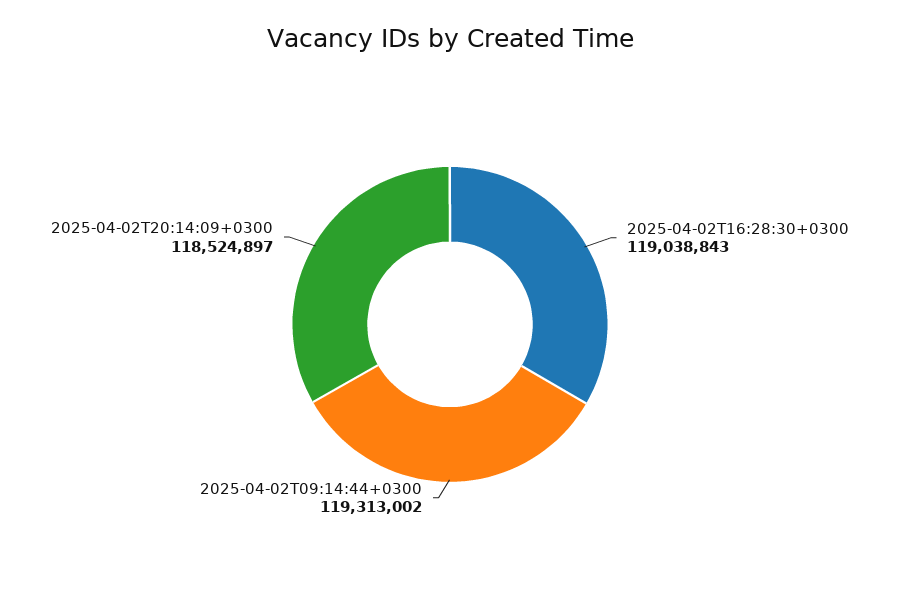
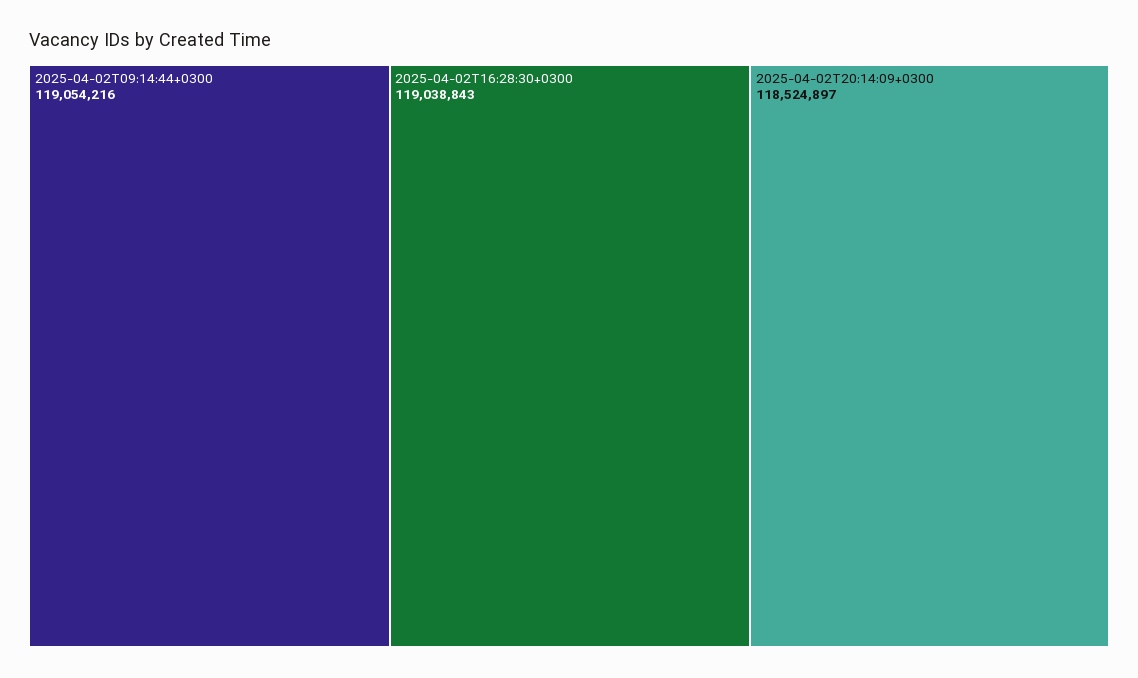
  {
    "2025-04-02T16:28:30+0300": 119038843,
-   "2025-04-02T09:14:44+0300": 119313002,
+   "2025-04-02T09:14:44+0300": 119054216,
    "2025-04-02T20:14:09+0300": 118524897
  }

